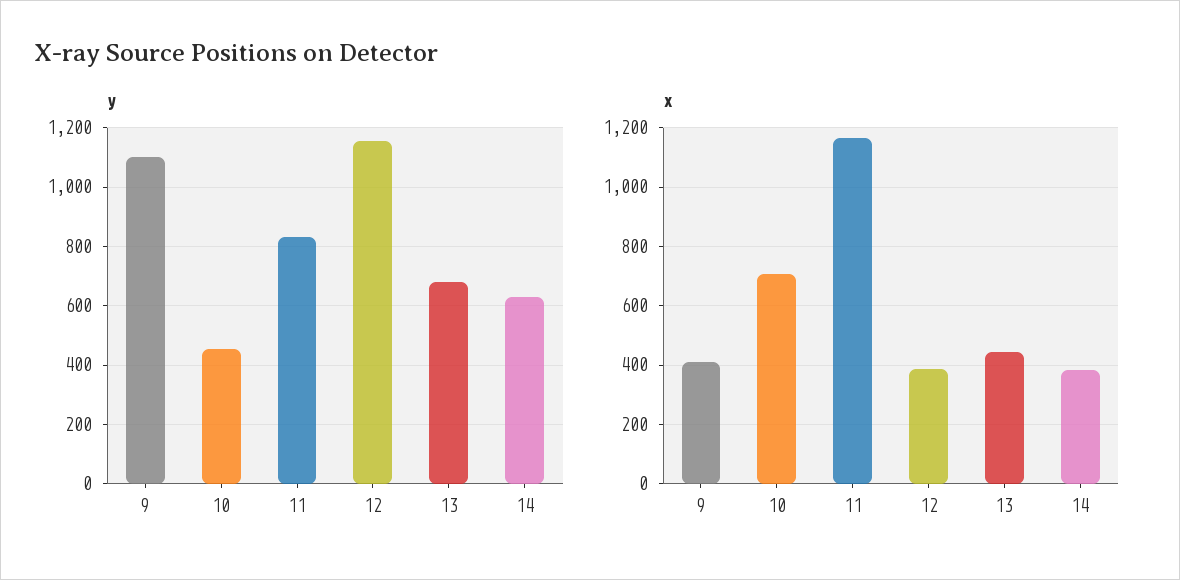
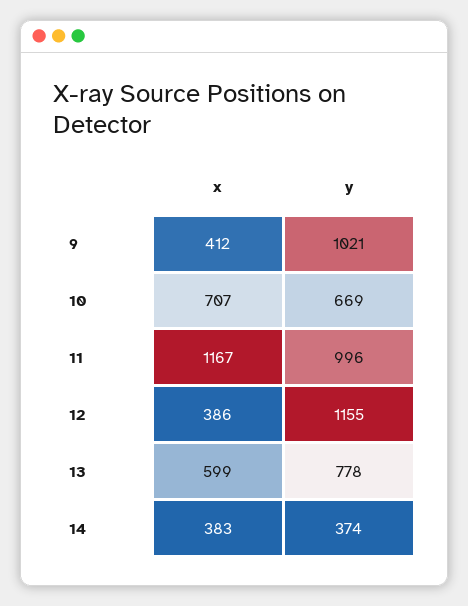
  {
    "y": {
-     "9": 1100,
+     "9": 1021,
-     "10": 450,
+     "10": 669,
-     "11": 825,
+     "11": 996,
      "12": 1155,
-     "13": 675,
+     "13": 778,
-     "14": 625
+     "14": 374
    },
    "x": {
      "9": 412,
      "10": 707,
      "11": 1167,
      "12": 386,
-     "13": 450,
+     "13": 599,
      "14": 383
    }
  }

